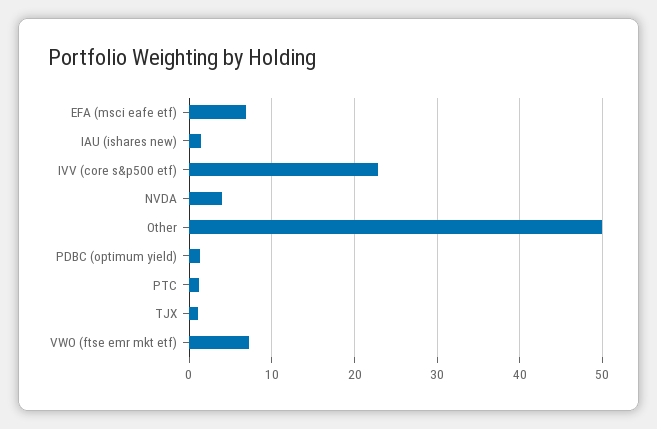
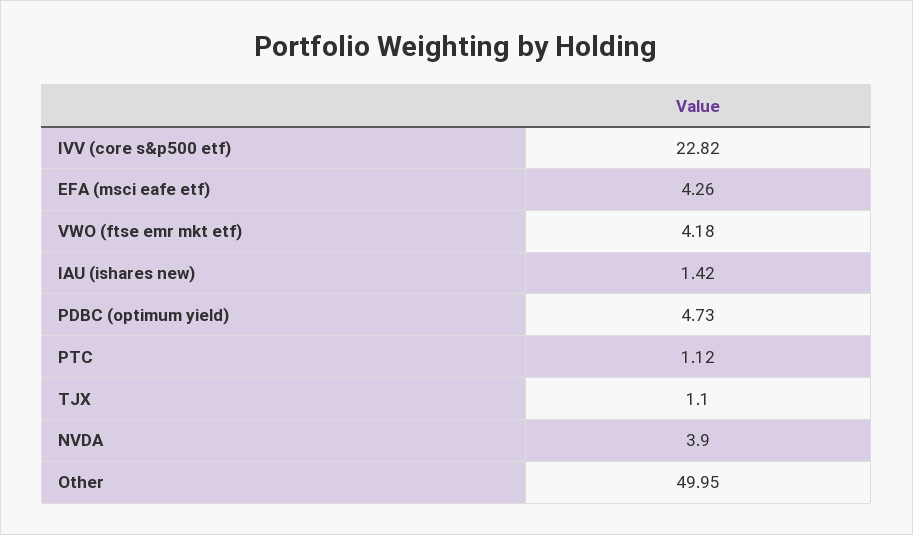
  {
-   "EFA (msci eafe etf)": 7,
+   "EFA (msci eafe etf)": 4.26,
    "IAU (ishares new)": 1.42,
    "IVV (core s&p500 etf)": 22.82,
    "NVDA": 3.9,
    "Other": 49.95,
-   "PDBC (optimum yield)": 1,
+   "PDBC (optimum yield)": 4.73,
    "PTC": 1.12,
    "TJX": 1.1,
-   "VWO (ftse emr mkt etf)": 7
+   "VWO (ftse emr mkt etf)": 4.18
  }

